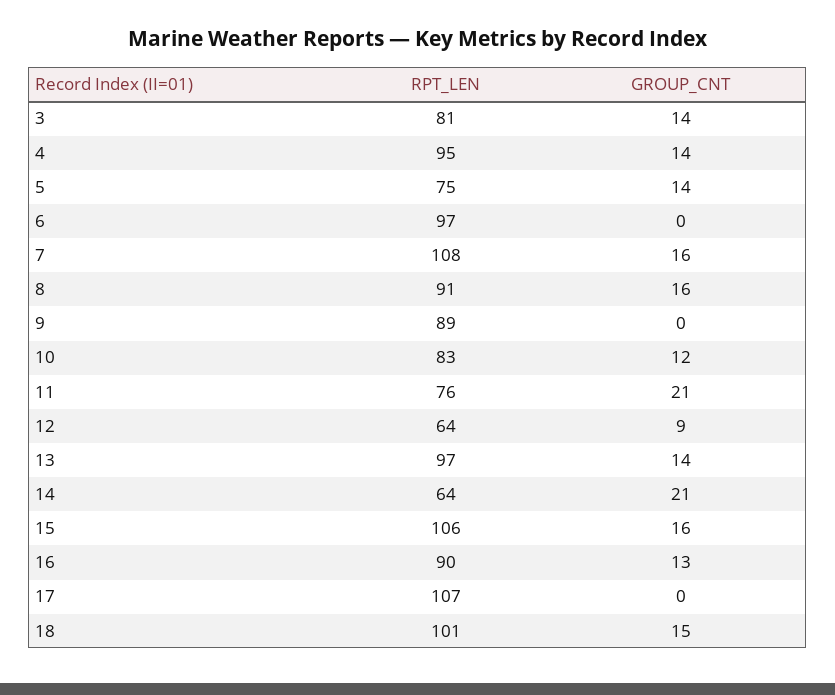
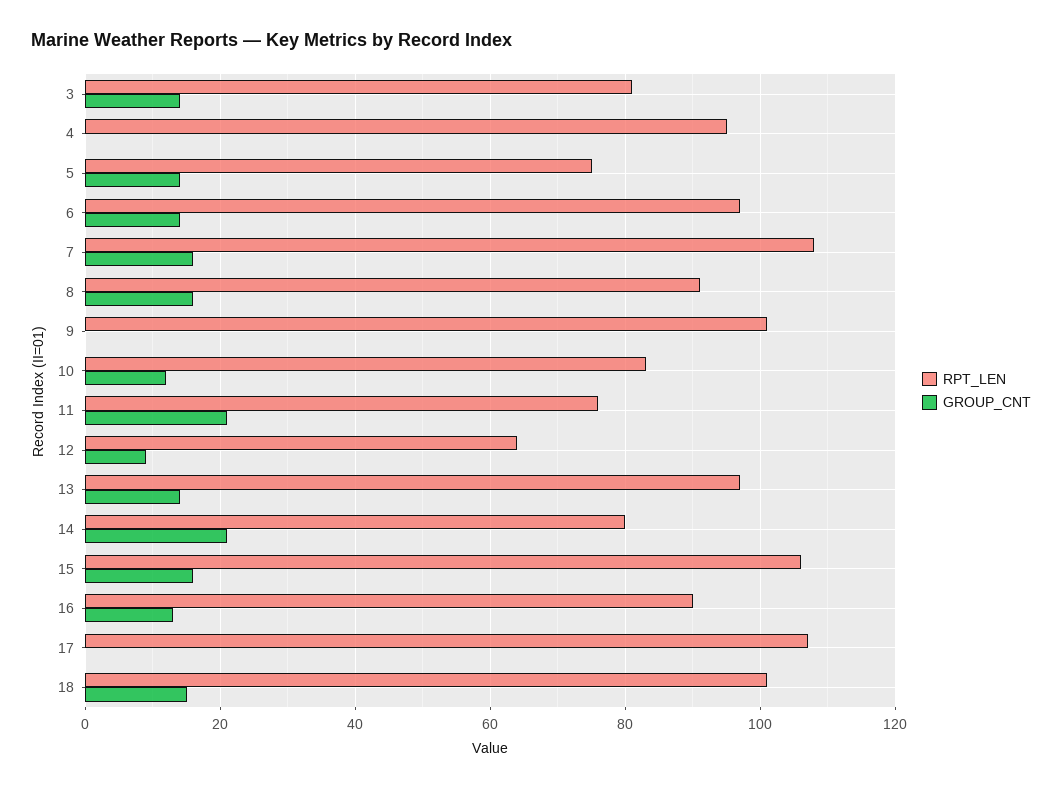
  {
    "RPT_LEN": {
      "3": 81,
      "4": 95,
      "5": 75,
      "6": 97,
      "7": 108,
      "8": 91,
-     "9": 89,
+     "9": 100,
      "10": 83,
      "11": 76,
      "12": 64,
      "13": 97,
-     "14": 64,
+     "14": 80,
      "15": 106,
      "16": 90,
      "17": 107,
      "18": 101
    },
    "GROUP_CNT": {
      "3": 14,
-     "4": 14,
+     "4": 0,
      "5": 14,
-     "6": 0,
+     "6": 15,
      "7": 16,
      "8": 16,
      "9": 0,
      "10": 12,
      "11": 21,
      "12": 9,
      "13": 14,
      "14": 21,
      "15": 16,
      "16": 13,
      "17": 0,
      "18": 15
    }
  }

